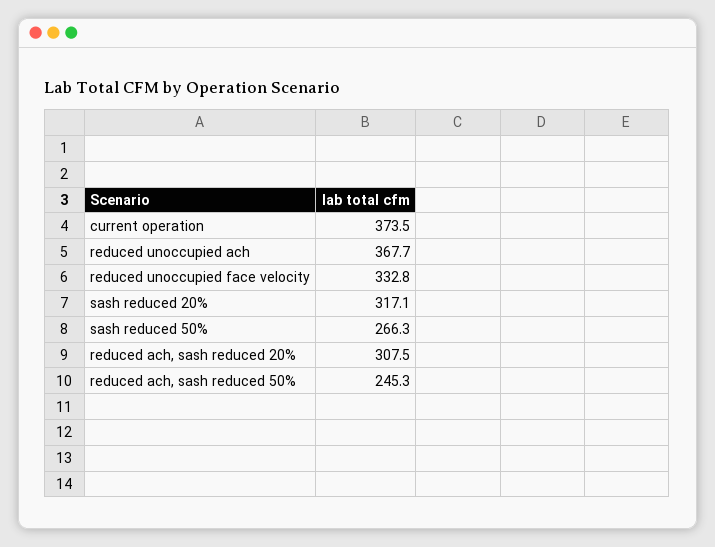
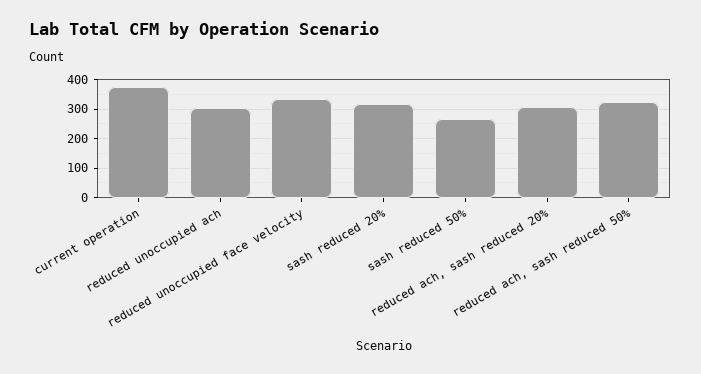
  {
    "current operation": 373.5,
-   "reduced unoccupied ach": 367.7,
+   "reduced unoccupied ach": 300,
    "reduced unoccupied face velocity": 332.8,
    "sash reduced 20%": 317.1,
    "sash reduced 50%": 266.3,
    "reduced ach, sash reduced 20%": 307.5,
-   "reduced ach, sash reduced 50%": 245.3
+   "reduced ach, sash reduced 50%": 325
  }

